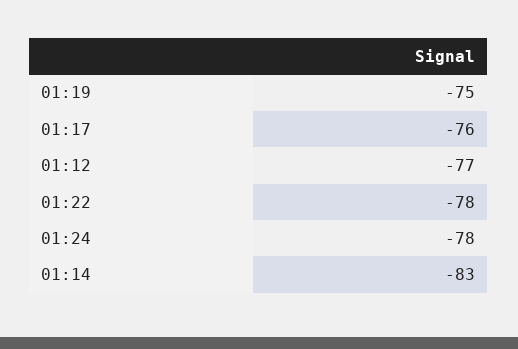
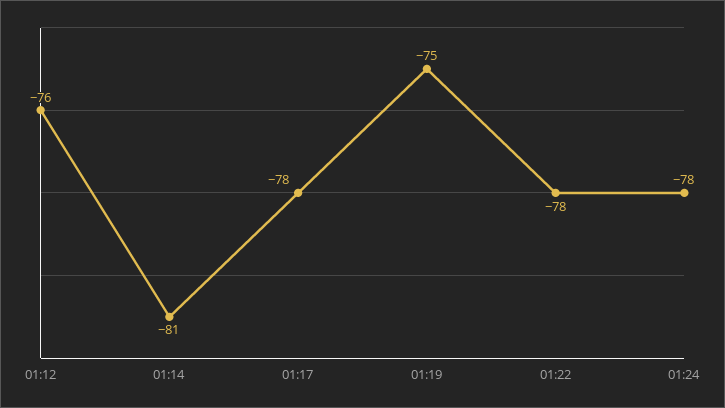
  {
    "01:19": -75,
-   "01:17": -76,
+   "01:17": -78,
-   "01:12": -77,
+   "01:12": -76,
    "01:22": -78,
    "01:24": -78,
-   "01:14": -83
+   "01:14": -81
  }

